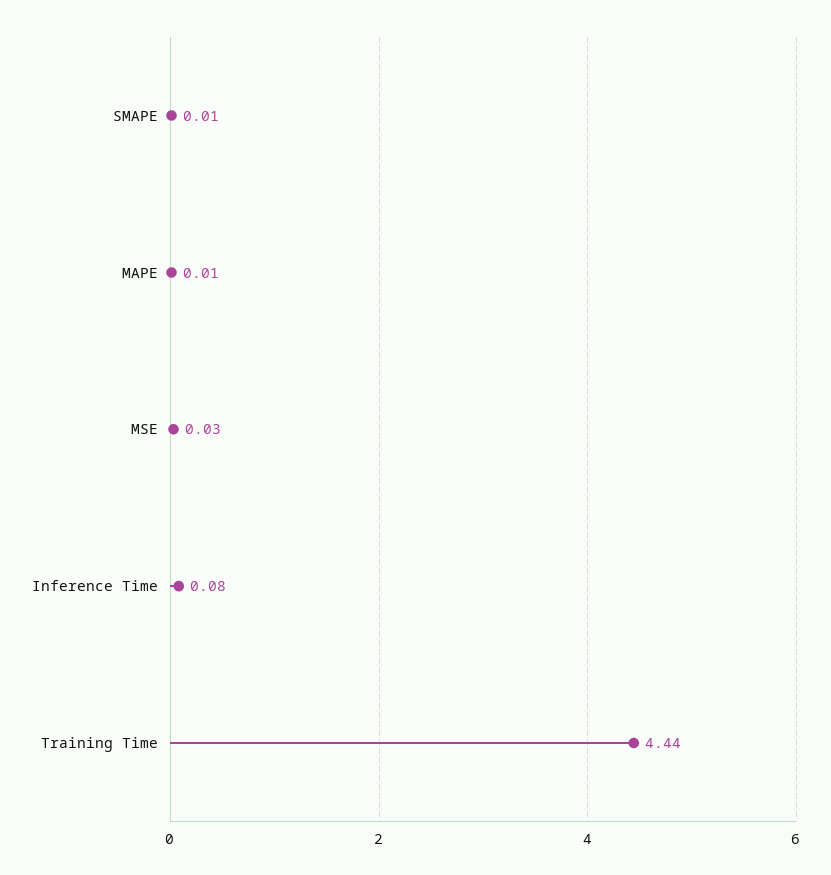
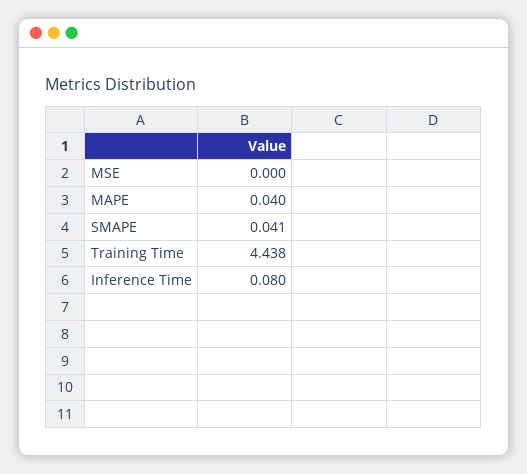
  {
-   "SMAPE": 0.01,
+   "SMAPE": 0.041,
-   "MAPE": 0.01,
+   "MAPE": 0.04,
-   "MSE": 0.03,
+   "MSE": 0,
    "Inference Time": 0.08,
    "Training Time": 4.438
  }

